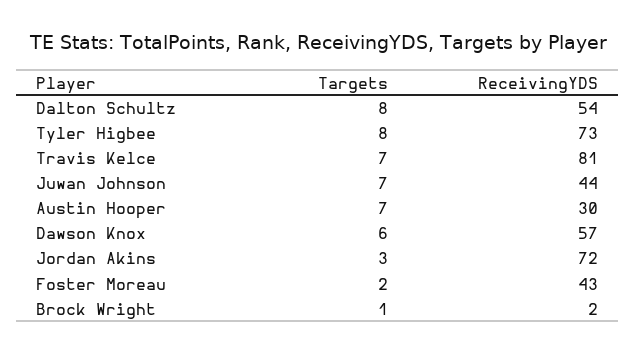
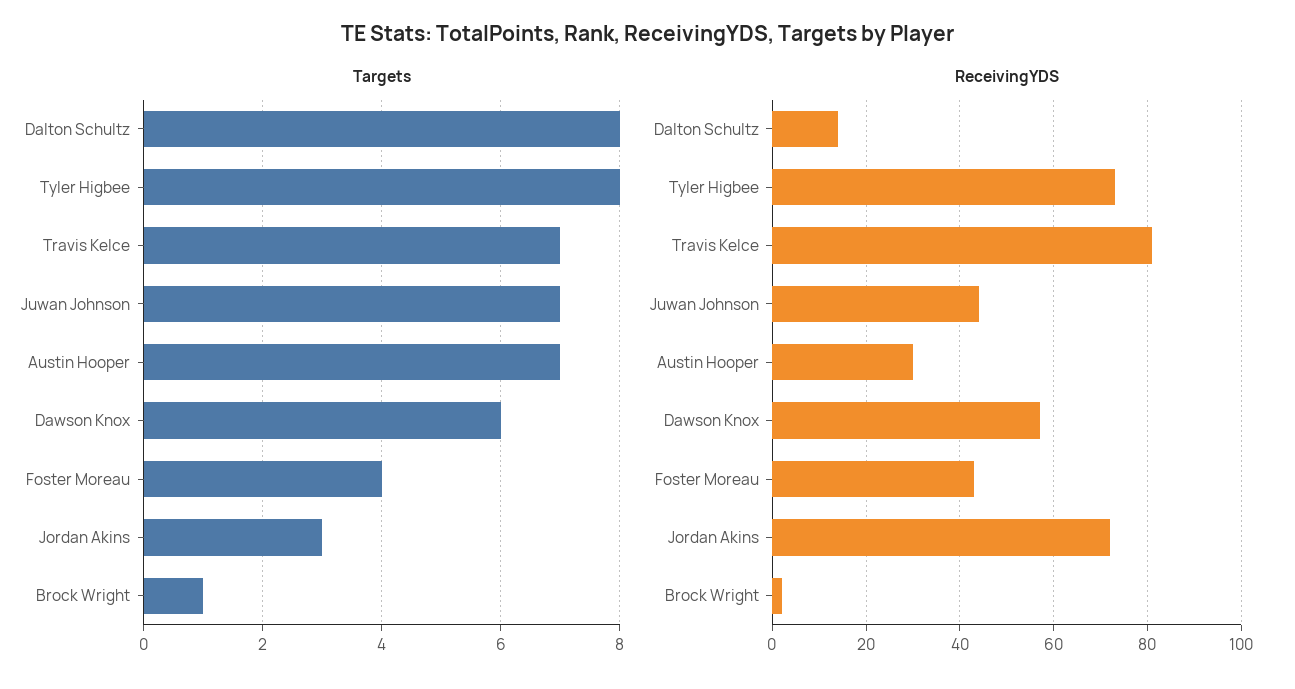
  {
    "Targets": {
      "Dalton Schultz": 8,
      "Tyler Higbee": 8,
      "Travis Kelce": 7,
      "Juwan Johnson": 7,
      "Austin Hooper": 7,
      "Dawson Knox": 6,
      "Jordan Akins": 3,
-     "Foster Moreau": 2,
+     "Foster Moreau": 4,
      "Brock Wright": 1
    },
    "ReceivingYDS": {
-     "Dalton Schultz": 54,
+     "Dalton Schultz": 15,
      "Tyler Higbee": 73,
      "Travis Kelce": 81,
      "Juwan Johnson": 44,
      "Austin Hooper": 30,
      "Dawson Knox": 57,
      "Jordan Akins": 72,
      "Foster Moreau": 43,
      "Brock Wright": 2
    }
  }

